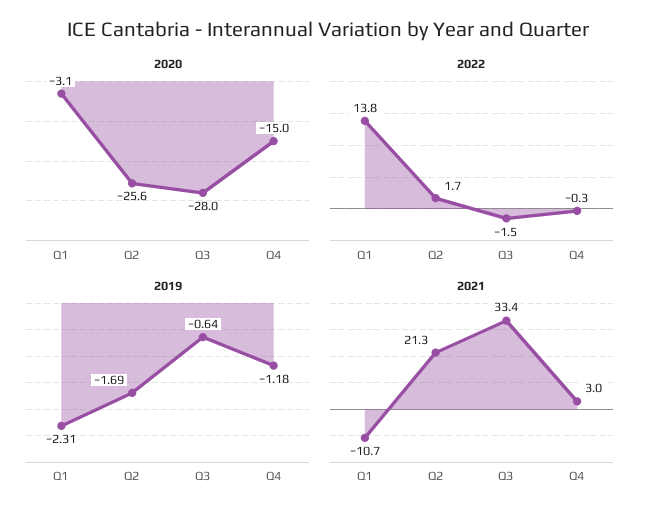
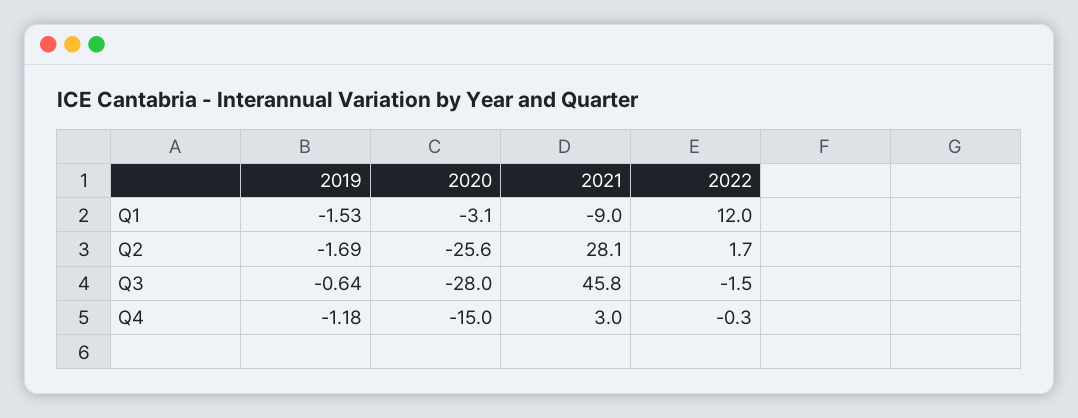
  {
    "2020": {
      "Q1": -3.1,
      "Q2": -25.6,
      "Q3": -28,
      "Q4": -15
    },
    "2022": {
-     "Q1": 13.8,
+     "Q1": 12,
      "Q2": 1.7,
      "Q3": -1.5,
      "Q4": -0.3
    },
    "2019": {
-     "Q1": -2.31,
+     "Q1": -1.53,
      "Q2": -1.69,
      "Q3": -0.64,
      "Q4": -1.18
    },
    "2021": {
-     "Q1": -10.7,
+     "Q1": -9,
-     "Q2": 21.3,
+     "Q2": 28.1,
-     "Q3": 33.4,
+     "Q3": 45.8,
      "Q4": 3
    }
  }

